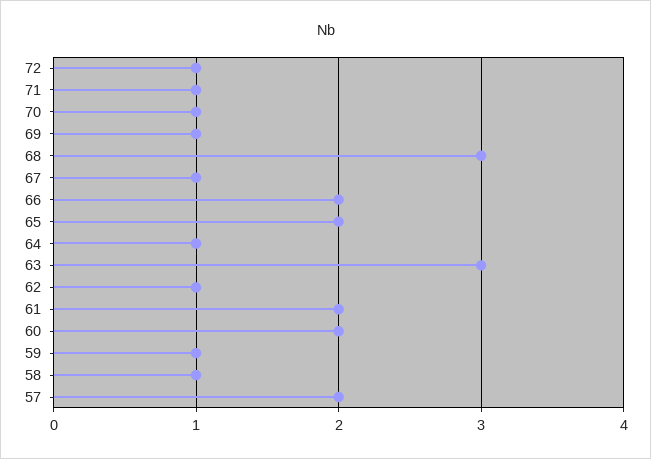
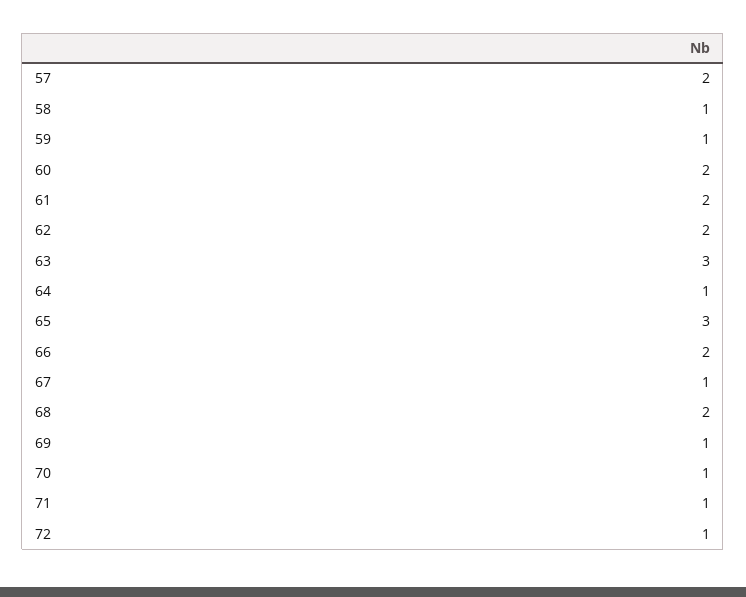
  {
    "72": 1,
    "71": 1,
    "70": 1,
    "69": 1,
-   "68": 3,
+   "68": 2,
    "67": 1,
    "66": 2,
-   "65": 2,
+   "65": 3,
    "64": 1,
    "63": 3,
-   "62": 1,
+   "62": 2,
    "61": 2,
    "60": 2,
    "59": 1,
    "58": 1,
    "57": 2
  }

